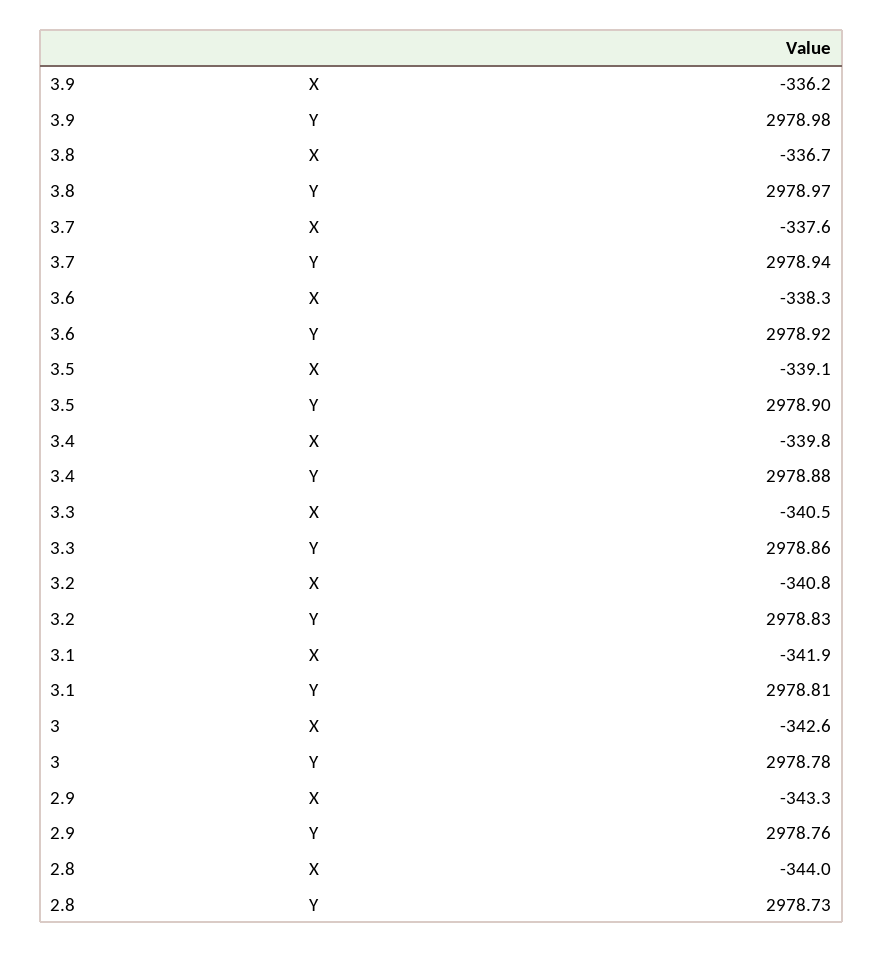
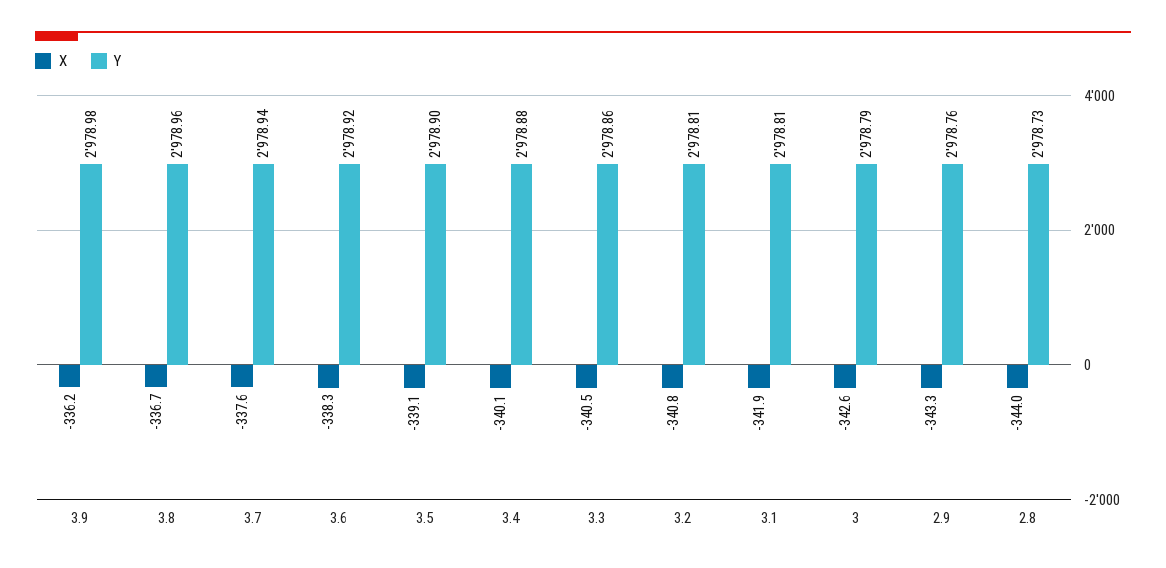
  {
    "X": {
      "3.9": -336.2,
      "3.8": -336.7,
      "3.7": -337.6,
      "3.6": -338.3,
      "3.5": -339.1,
-     "3.4": -339.8,
+     "3.4": -340.1,
      "3.3": -340.5,
      "3.2": -340.8,
      "3.1": -341.9,
      "3": -342.6,
      "2.9": -343.3,
      "2.8": -344
    },
    "Y": {
      "3.9": 2978.98,
-     "3.8": 2978.97,
+     "3.8": 2978.96,
      "3.7": 2978.94,
      "3.6": 2978.92,
      "3.5": 2978.9,
      "3.4": 2978.88,
      "3.3": 2978.86,
-     "3.2": 2978.83,
+     "3.2": 2978.81,
      "3.1": 2978.81,
-     "3": 2978.78,
+     "3": 2978.79,
      "2.9": 2978.76,
      "2.8": 2978.73
    }
  }

